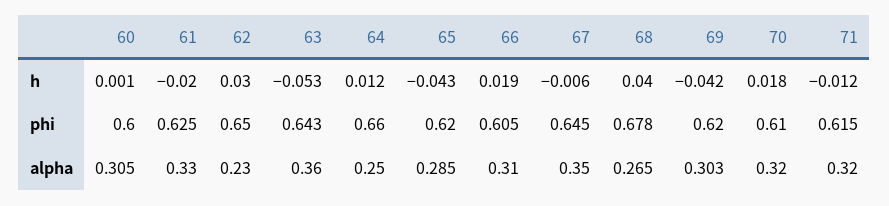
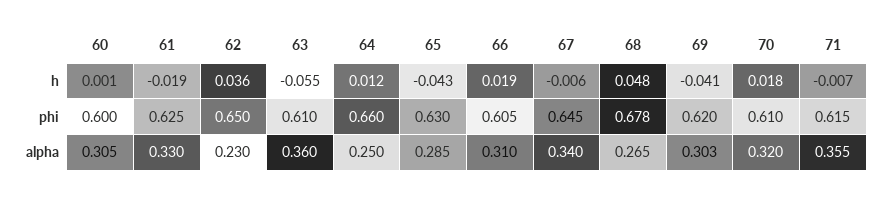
  {
    "60": {
      "h": 0.001,
      "phi": 0.6,
      "alpha": 0.305
    },
    "61": {
-     "h": -0.02,
+     "h": -0.019,
      "phi": 0.625,
      "alpha": 0.33
    },
    "62": {
-     "h": 0.03,
+     "h": 0.036,
      "phi": 0.65,
      "alpha": 0.23
    },
    "63": {
-     "h": -0.053,
+     "h": -0.055,
-     "phi": 0.643,
+     "phi": 0.61,
      "alpha": 0.36
    },
    "64": {
      "h": 0.012,
      "phi": 0.66,
      "alpha": 0.25
    },
    "65": {
      "h": -0.043,
-     "phi": 0.62,
+     "phi": 0.63,
      "alpha": 0.285
    },
    "66": {
      "h": 0.019,
      "phi": 0.605,
      "alpha": 0.31
    },
    "67": {
      "h": -0.006,
      "phi": 0.645,
-     "alpha": 0.35
+     "alpha": 0.34
    },
    "68": {
-     "h": 0.04,
+     "h": 0.048,
      "phi": 0.678,
      "alpha": 0.265
    },
    "69": {
-     "h": -0.042,
+     "h": -0.041,
      "phi": 0.62,
      "alpha": 0.303
    },
    "70": {
      "h": 0.018,
      "phi": 0.61,
      "alpha": 0.32
    },
    "71": {
-     "h": -0.012,
+     "h": -0.007,
      "phi": 0.615,
-     "alpha": 0.32
+     "alpha": 0.355
    }
  }

